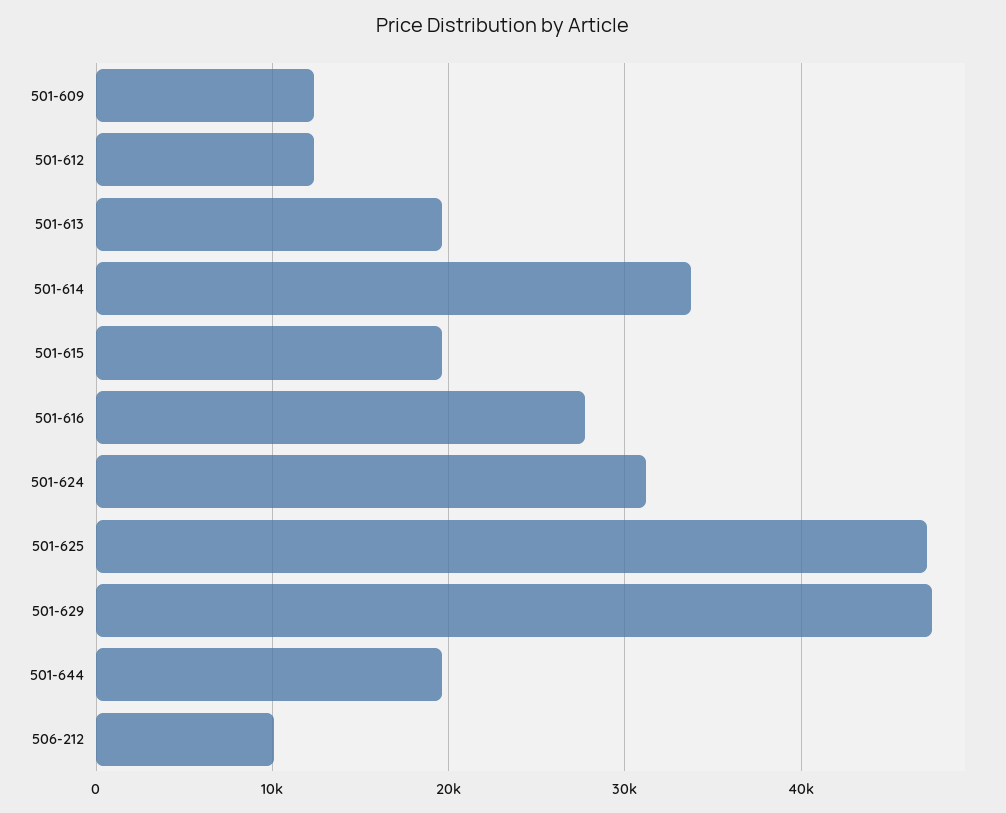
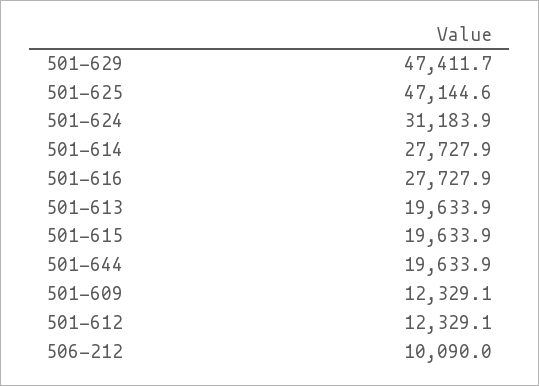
  {
    "501-609": 12329.1,
    "501-612": 12329.1,
    "501-613": 19633.9,
-   "501-614": 34000,
+   "501-614": 27727.9,
    "501-615": 19633.9,
    "501-616": 27727.9,
    "501-624": 31183.9,
    "501-625": 47144.6,
    "501-629": 47411.7,
    "501-644": 19633.9,
    "506-212": 10090
  }

